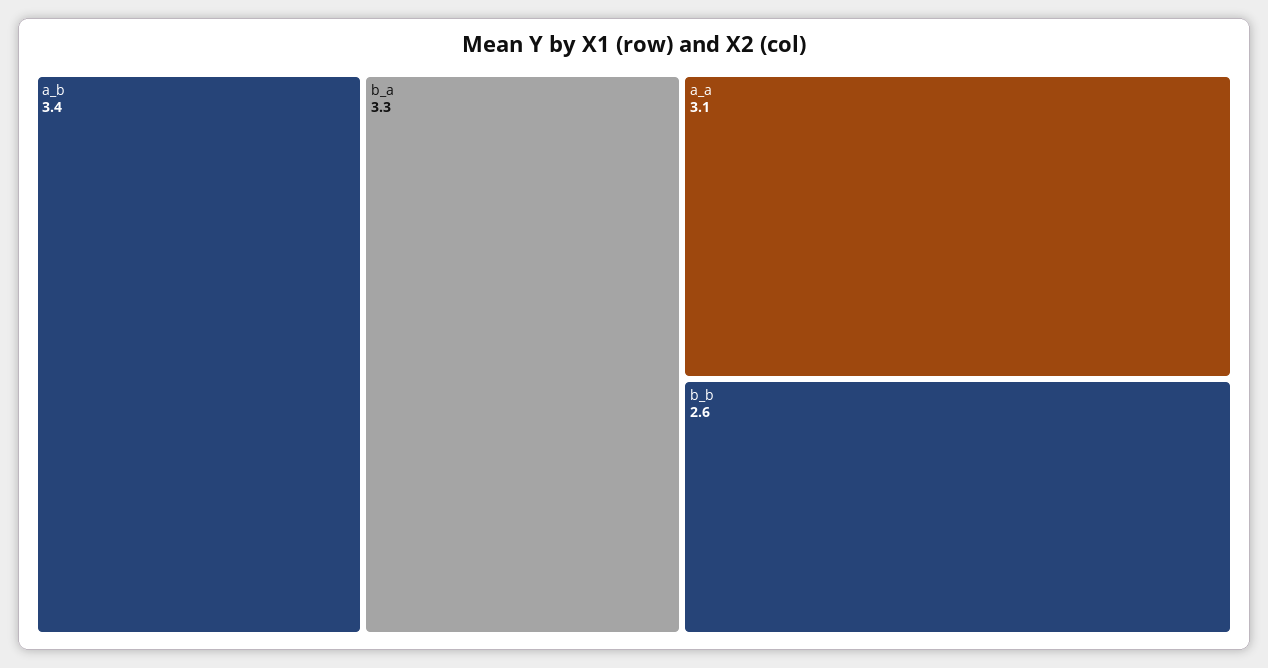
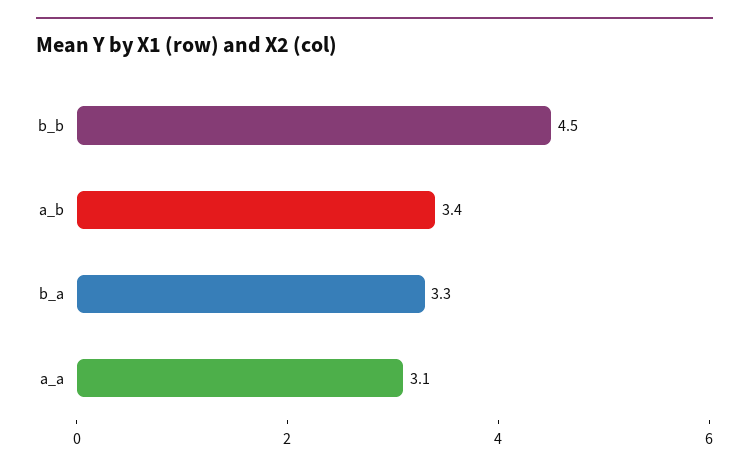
  {
    "a_b": 3.4,
    "b_a": 3.3,
    "a_a": 3.1,
-   "b_b": 2.6
+   "b_b": 4.5
  }

